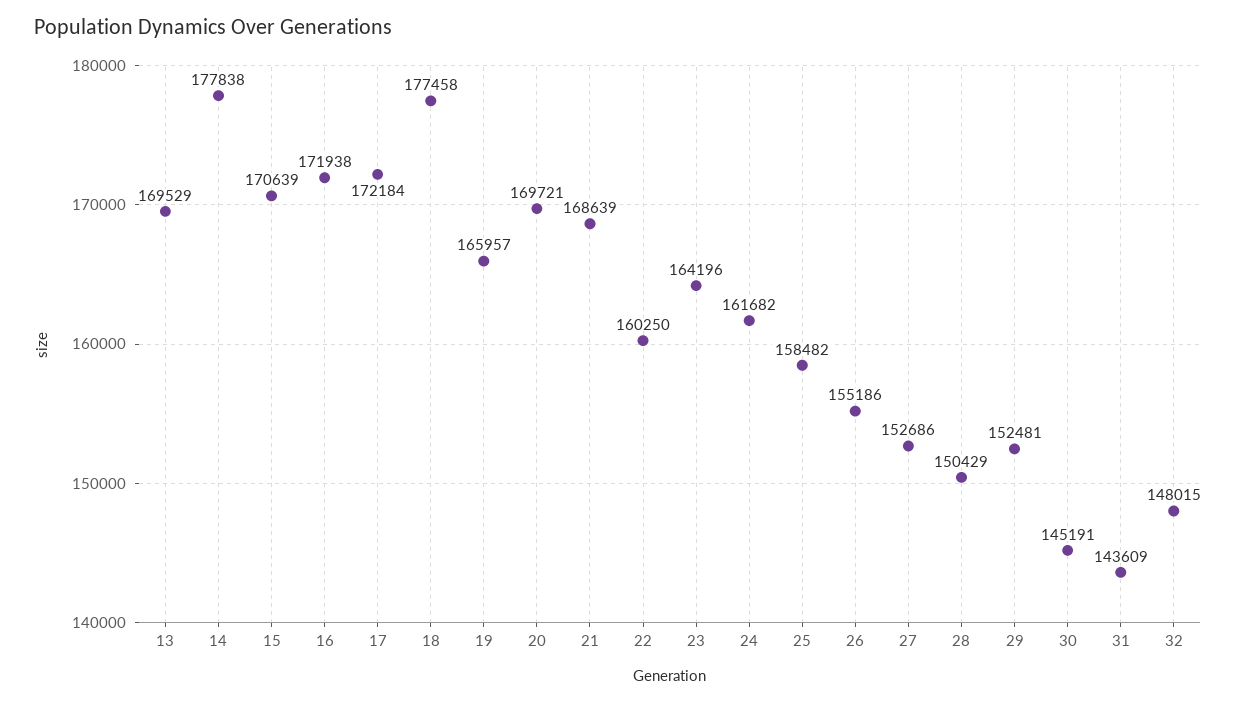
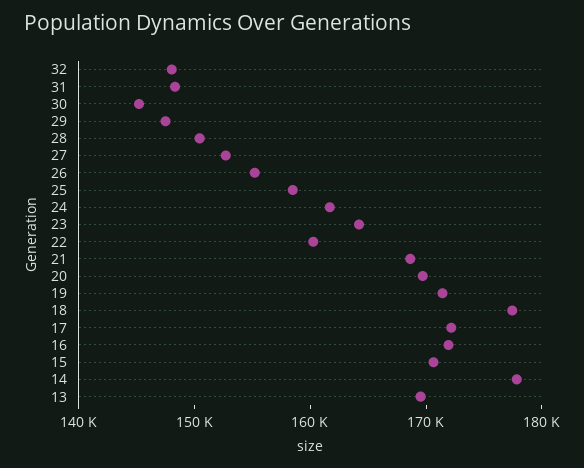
  {
    "13": 169529,
    "14": 177838,
    "15": 170639,
    "16": 171938,
    "17": 172184,
    "18": 177458,
-   "19": 165957,
+   "19": 172000,
    "20": 169721,
    "21": 168639,
    "22": 160250,
    "23": 164196,
    "24": 161682,
    "25": 158482,
    "26": 155186,
    "27": 152686,
    "28": 150429,
-   "29": 152481,
+   "29": 148000,
    "30": 145191,
-   "31": 143609,
+   "31": 148000,
    "32": 148015
  }

